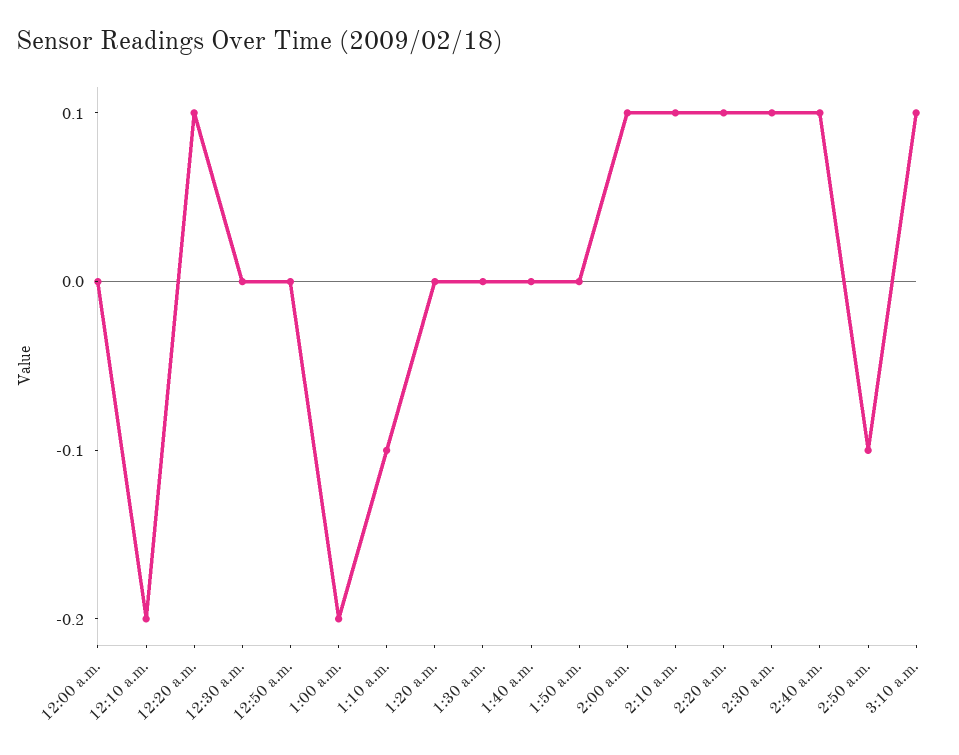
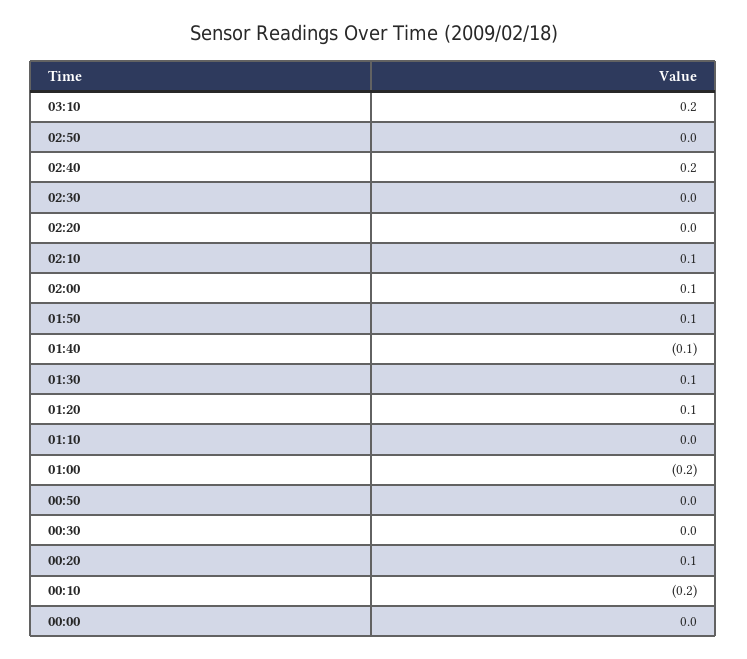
  {
    "12:00 a.m.": 0,
    "12:10 a.m.": -0.2,
    "12:20 a.m.": 0.1,
    "12:30 a.m.": 0,
    "12:50 a.m.": 0,
    "1:00 a.m.": -0.2,
-   "1:10 a.m.": -0.1,
+   "1:10 a.m.": 0,
-   "1:20 a.m.": 0,
+   "1:20 a.m.": 0.1,
-   "1:30 a.m.": 0,
+   "1:30 a.m.": 0.1,
-   "1:40 a.m.": 0,
+   "1:40 a.m.": -0.1,
-   "1:50 a.m.": 0,
+   "1:50 a.m.": 0.1,
    "2:00 a.m.": 0.1,
    "2:10 a.m.": 0.1,
-   "2:20 a.m.": 0.1,
+   "2:20 a.m.": 0,
-   "2:30 a.m.": 0.1,
+   "2:30 a.m.": 0,
-   "2:40 a.m.": 0.1,
+   "2:40 a.m.": 0.2,
-   "2:50 a.m.": -0.1,
+   "2:50 a.m.": 0,
-   "3:10 a.m.": 0.1
+   "3:10 a.m.": 0.2
  }

